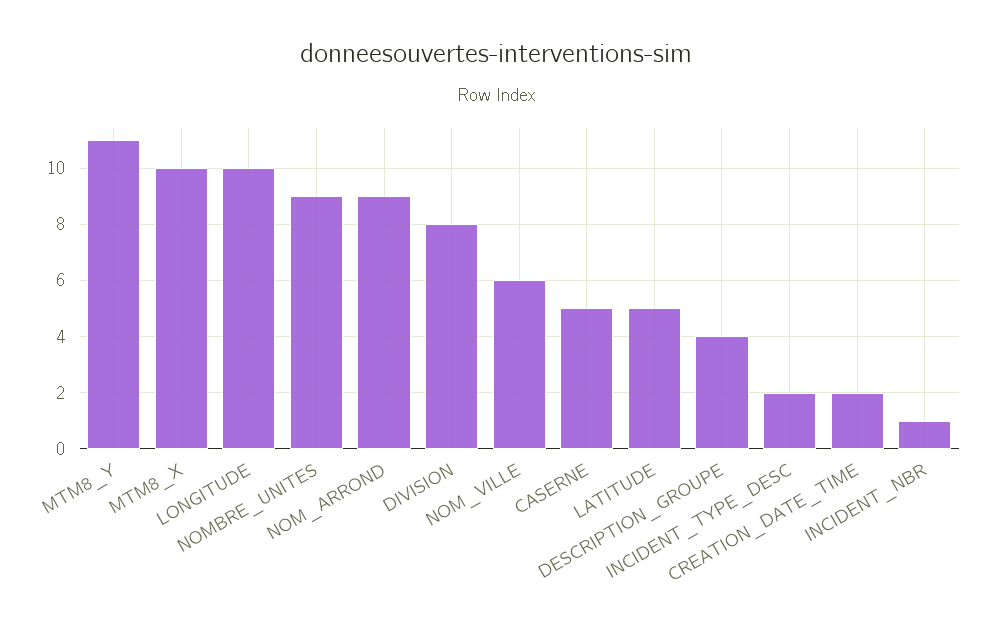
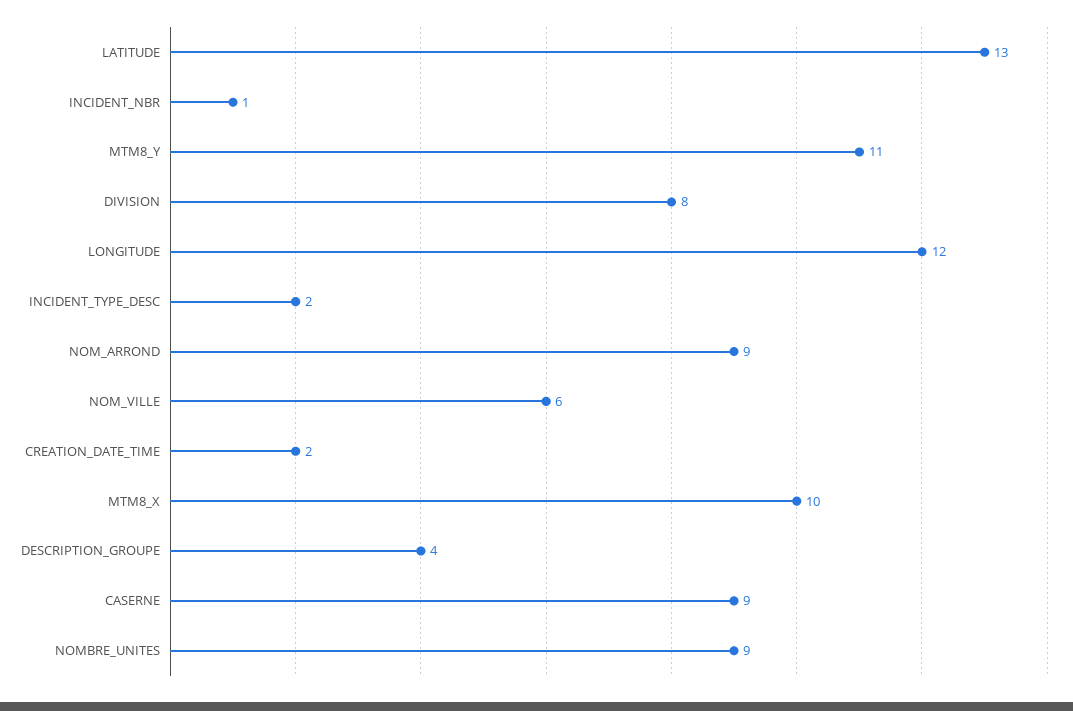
  {
    "MTM8_Y": 11,
    "MTM8_X": 10,
-   "LONGITUDE": 10,
+   "LONGITUDE": 12,
    "NOMBRE_UNITES": 9,
    "NOM_ARROND": 9,
    "DIVISION": 8,
    "NOM_VILLE": 6,
-   "CASERNE": 5,
+   "CASERNE": 9,
-   "LATITUDE": 5,
+   "LATITUDE": 13,
    "DESCRIPTION_GROUPE": 4,
    "INCIDENT_TYPE_DESC": 2,
    "CREATION_DATE_TIME": 2,
    "INCIDENT_NBR": 1
  }

